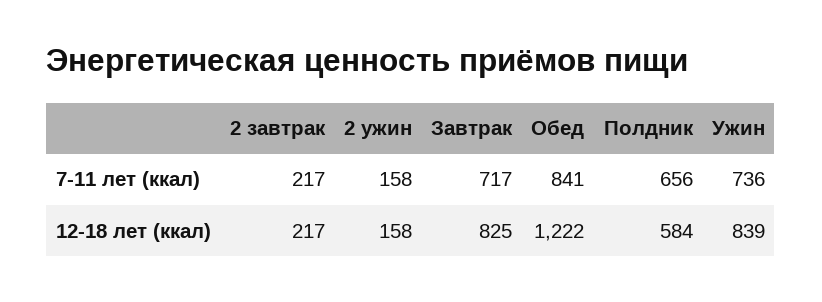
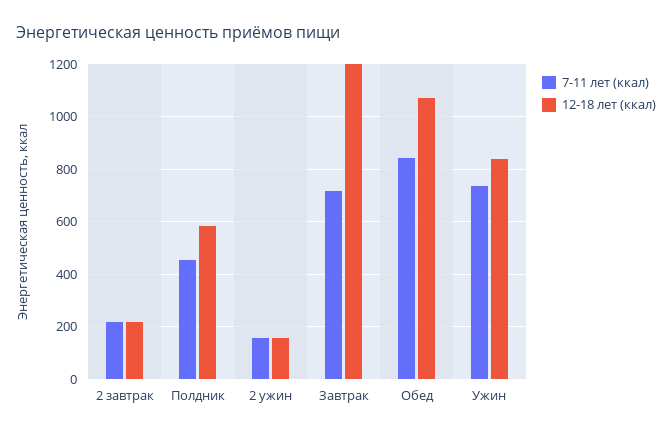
  {
    "7-11 лет (ккал)": {
      "2 завтрак": 217,
      "2 ужин": 158,
      "Завтрак": 717,
      "Обед": 841,
-     "Полдник": 656,
+     "Полдник": 450,
      "Ужин": 736
    },
    "12-18 лет (ккал)": {
      "2 завтрак": 217,
      "2 ужин": 158,
-     "Завтрак": 825,
+     "Завтрак": 1200,
-     "Обед": 1222,
+     "Обед": 1075,
      "Полдник": 584,
      "Ужин": 839
    }
  }

